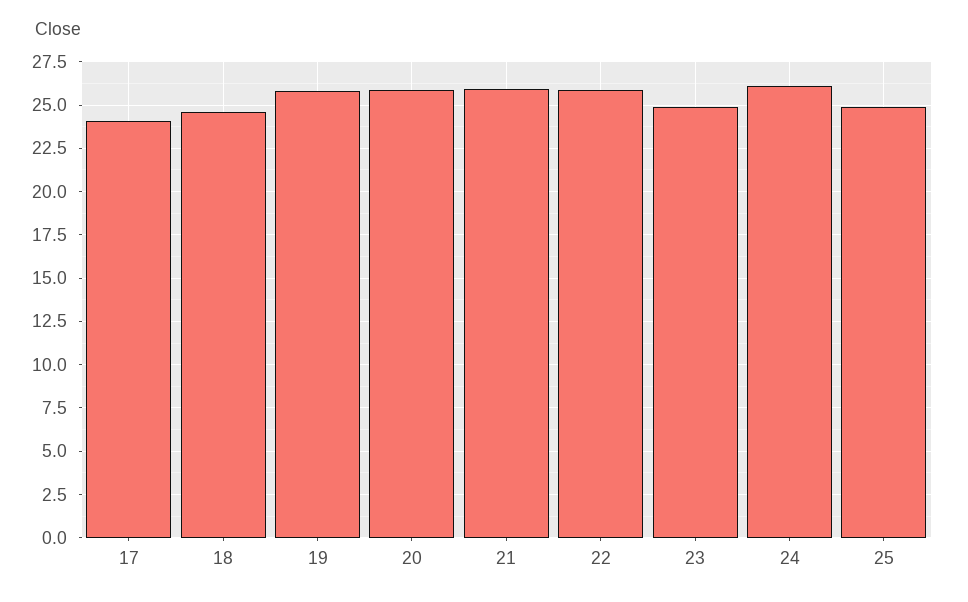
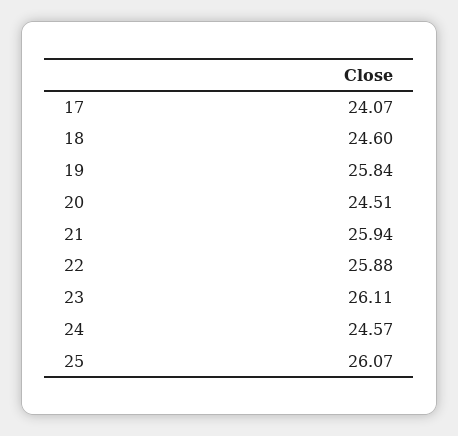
  {
    "17": 24.07,
    "18": 24.6,
    "19": 25.84,
-   "20": 26,
+   "20": 24.51,
    "21": 25.94,
    "22": 25.88,
-   "23": 25,
+   "23": 26.11,
-   "24": 26,
+   "24": 24.57,
-   "25": 25
+   "25": 26.07
  }

